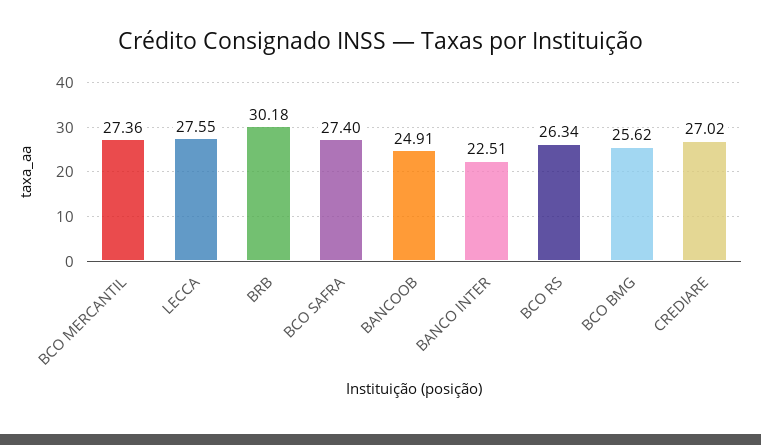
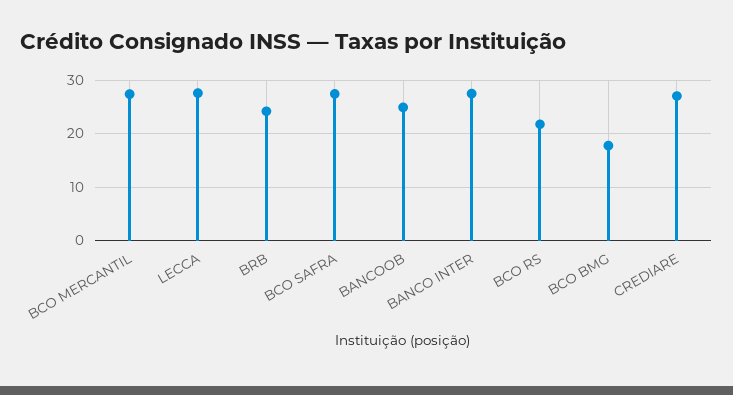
  {
    "BCO MERCANTIL": 27.36,
    "LECCA": 27.55,
-   "BRB": 30.18,
+   "BRB": 24,
    "BCO SAFRA": 27.4,
    "BANCOOB": 24.91,
-   "BANCO INTER": 22.51,
+   "BANCO INTER": 28,
-   "BCO RS": 26.34,
+   "BCO RS": 22,
-   "BCO BMG": 25.62,
+   "BCO BMG": 18,
    "CREDIARE": 27.02
  }

